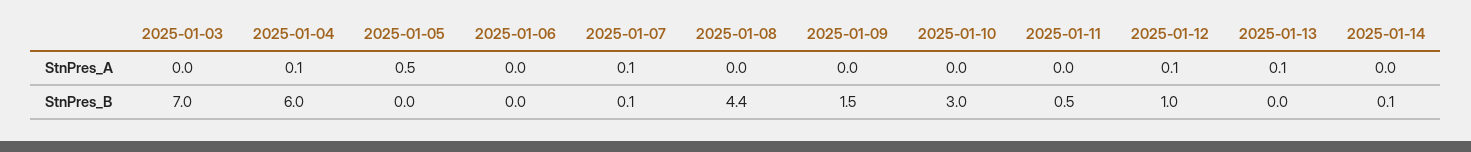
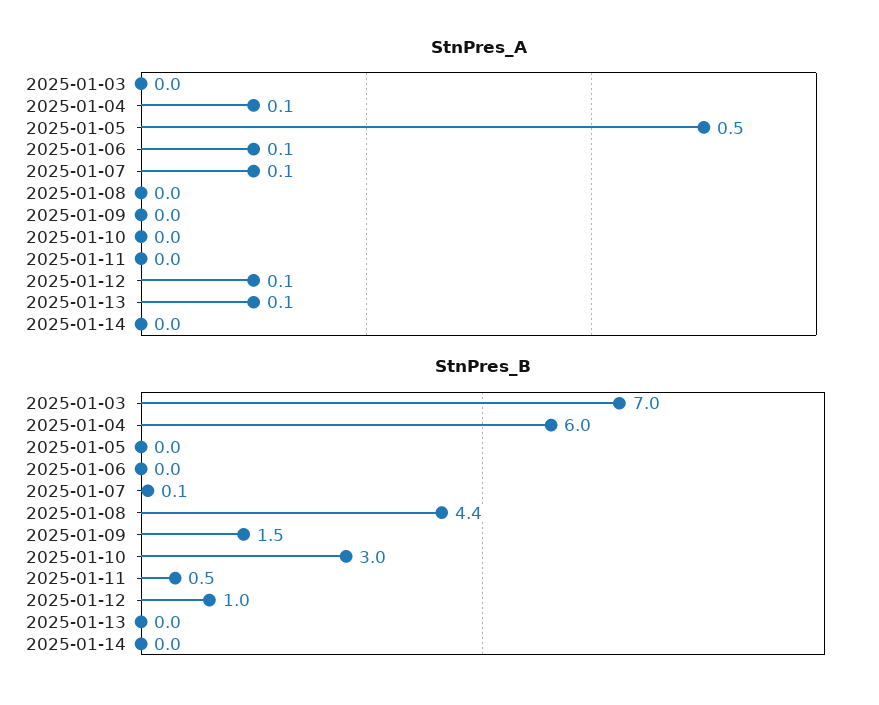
  {
    "StnPres_A": {
      "2025-01-03": 0,
      "2025-01-04": 0.1,
      "2025-01-05": 0.5,
-     "2025-01-06": 0,
+     "2025-01-06": 0.1,
      "2025-01-07": 0.1,
      "2025-01-08": 0,
      "2025-01-09": 0,
      "2025-01-10": 0,
      "2025-01-11": 0,
      "2025-01-12": 0.1,
      "2025-01-13": 0.1,
      "2025-01-14": 0
    },
    "StnPres_B": {
      "2025-01-03": 7,
      "2025-01-04": 6,
      "2025-01-05": 0,
      "2025-01-06": 0,
      "2025-01-07": 0.1,
      "2025-01-08": 4.4,
      "2025-01-09": 1.5,
      "2025-01-10": 3,
      "2025-01-11": 0.5,
      "2025-01-12": 1,
      "2025-01-13": 0,
-     "2025-01-14": 0.1
+     "2025-01-14": 0
    }
  }

